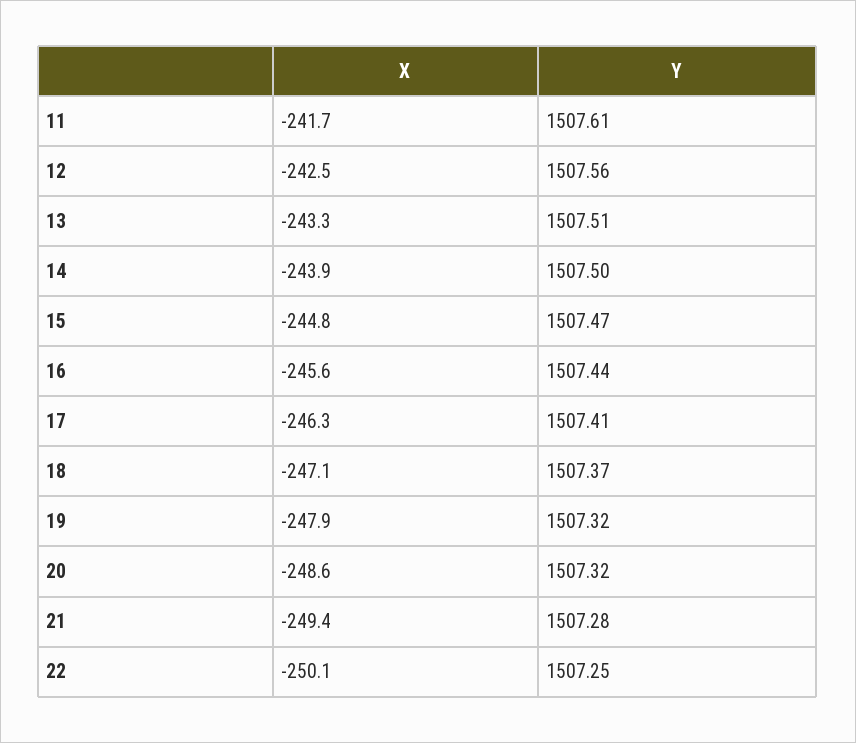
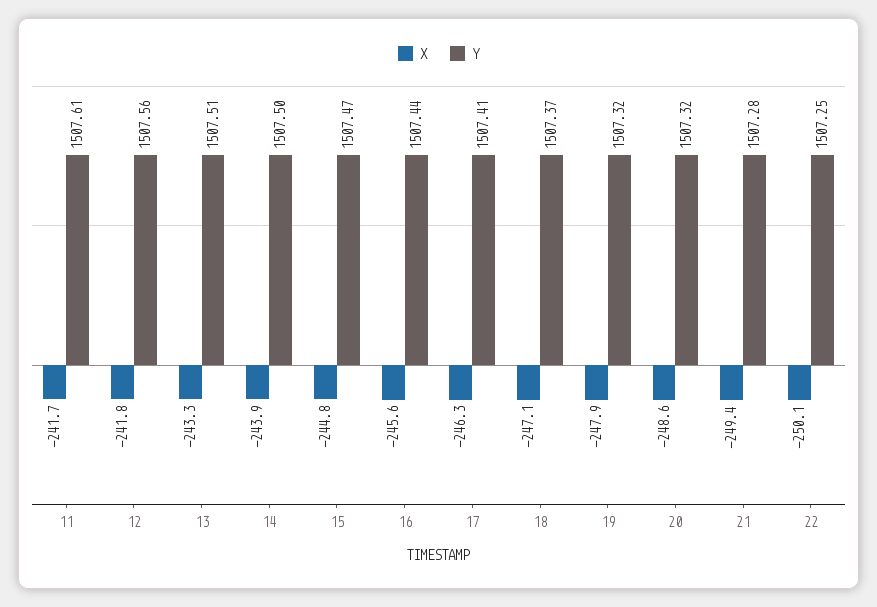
  {
    "X": {
      "11": -241.7,
-     "12": -242.5,
+     "12": -241.8,
      "13": -243.3,
      "14": -243.9,
      "15": -244.8,
      "16": -245.6,
      "17": -246.3,
      "18": -247.1,
      "19": -247.9,
      "20": -248.6,
      "21": -249.4,
      "22": -250.1
    },
    "Y": {
      "11": 1507.61,
      "12": 1507.56,
      "13": 1507.51,
      "14": 1507.5,
      "15": 1507.47,
      "16": 1507.44,
      "17": 1507.41,
      "18": 1507.37,
      "19": 1507.32,
      "20": 1507.32,
      "21": 1507.28,
      "22": 1507.25
    }
  }

